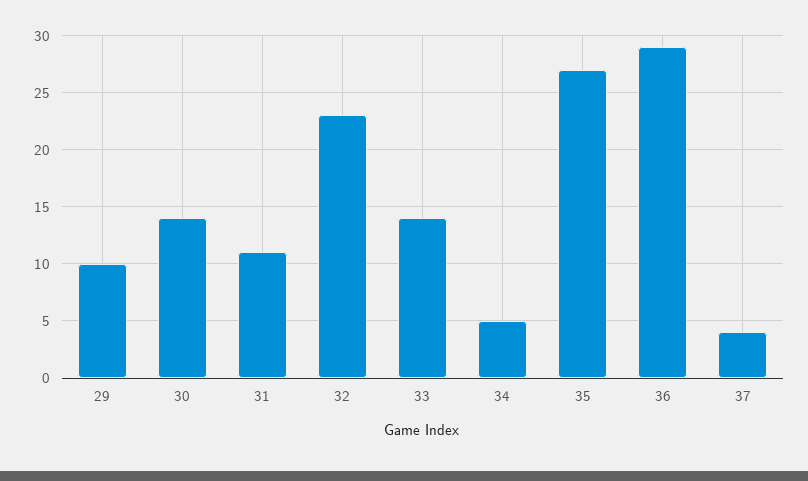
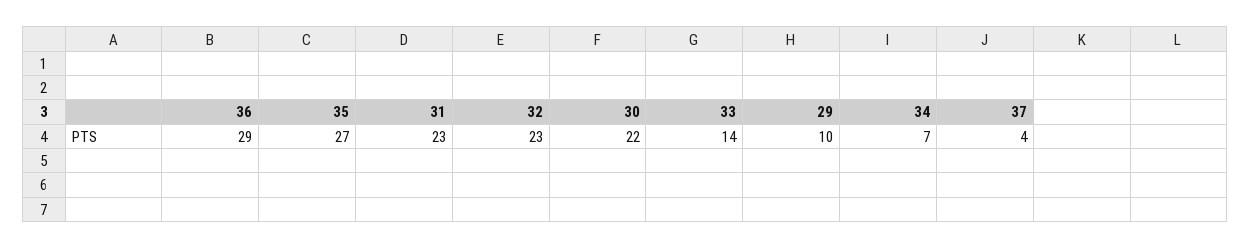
  {
    "29": 10,
-   "30": 14,
+   "30": 22,
-   "31": 11,
+   "31": 23,
    "32": 23,
    "33": 14,
-   "34": 5,
+   "34": 7,
    "35": 27,
    "36": 29,
    "37": 4
  }

